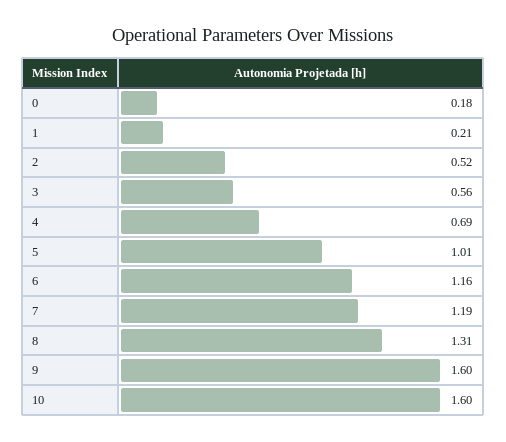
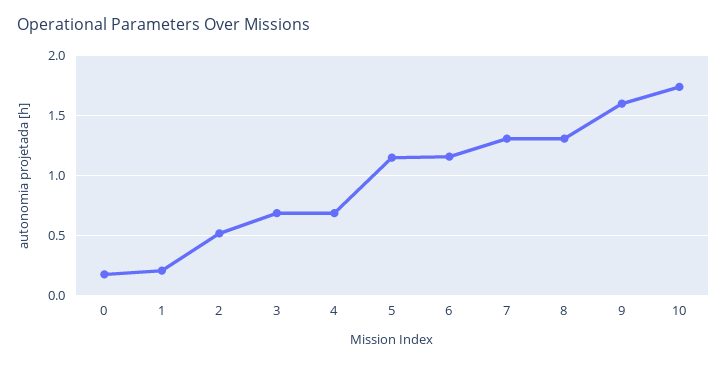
  {
    "0": 0.18,
    "1": 0.21,
    "2": 0.52,
-   "3": 0.56,
+   "3": 0.7,
    "4": 0.69,
-   "5": 1.01,
+   "5": 1.15,
    "6": 1.16,
-   "7": 1.19,
+   "7": 1.3,
    "8": 1.31,
    "9": 1.6,
-   "10": 1.6
+   "10": 1.75
  }

